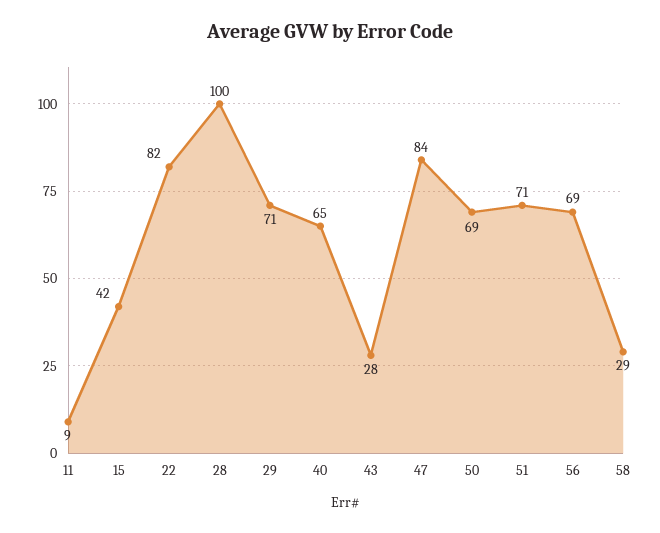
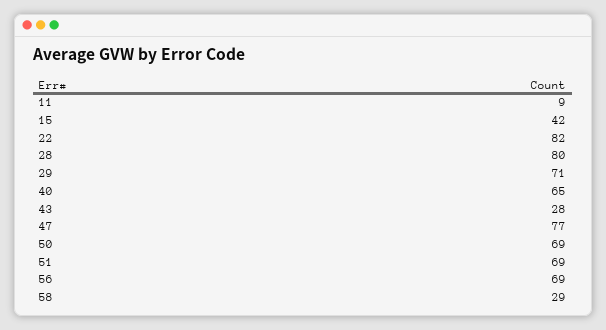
  {
    "11": 9,
    "15": 42,
    "22": 82,
-   "28": 100,
+   "28": 80,
    "29": 71,
    "40": 65,
    "43": 28,
-   "47": 84,
+   "47": 77,
    "50": 69,
-   "51": 71,
+   "51": 69,
    "56": 69,
    "58": 29
  }

